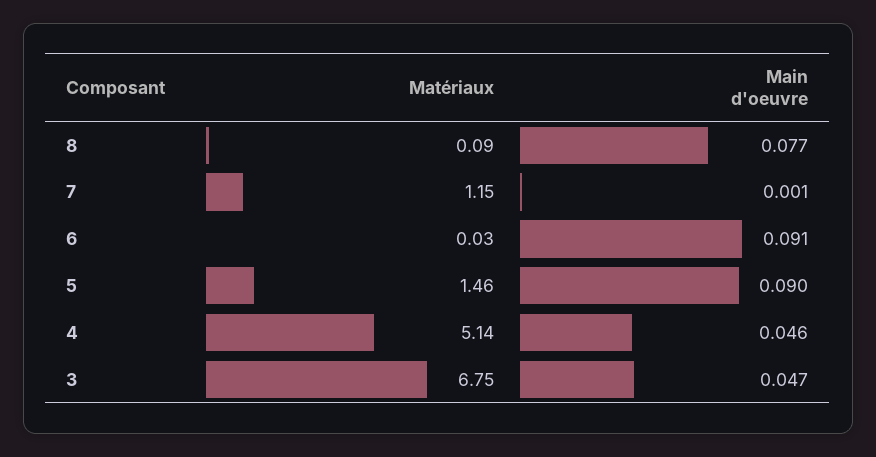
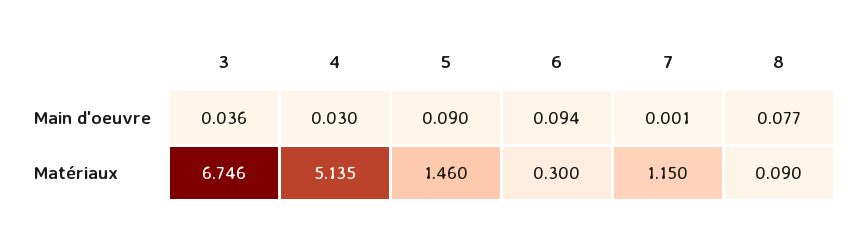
  {
    "Matériaux": {
      "8": 0.09,
      "7": 1.15,
-     "6": 0.03,
+     "6": 0.3,
      "5": 1.46,
      "4": 5.135,
      "3": 6.746
    },
    "Main d'oeuvre": {
      "8": 0.077,
      "7": 0.001,
-     "6": 0.091,
+     "6": 0.094,
      "5": 0.09,
-     "4": 0.046,
+     "4": 0.03,
-     "3": 0.047
+     "3": 0.036
    }
  }

